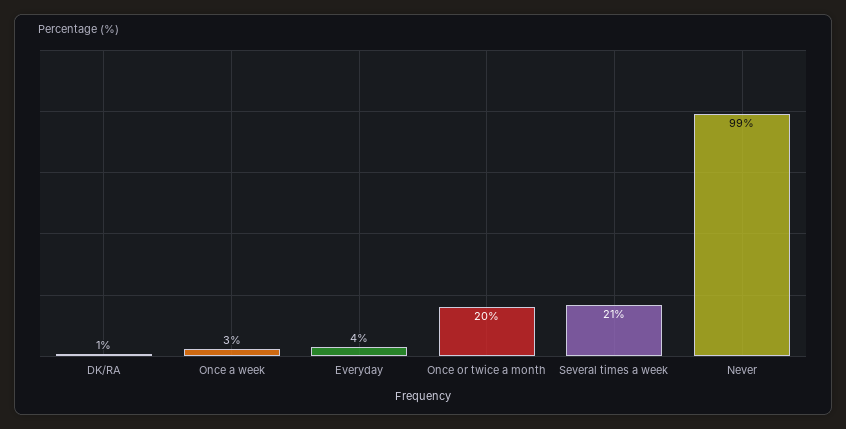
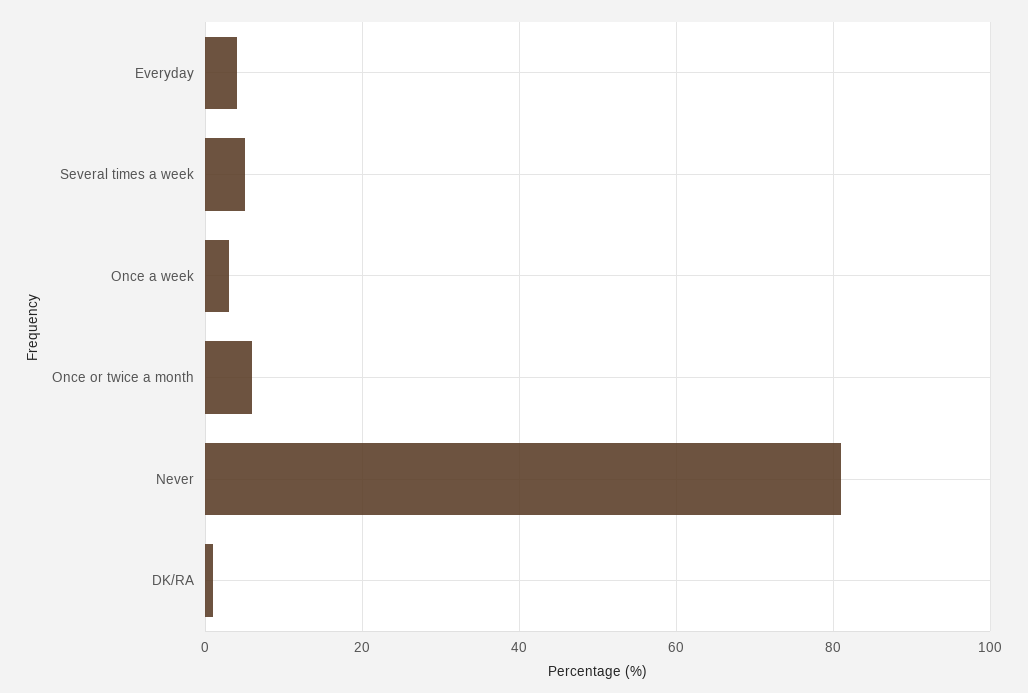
  {
    "DK/RA": 1,
    "Once a week": 3,
    "Everyday": 4,
-   "Once or twice a month": 20,
+   "Once or twice a month": 5,
-   "Several times a week": 21,
+   "Several times a week": 5,
-   "Never": 99
+   "Never": 80
  }

